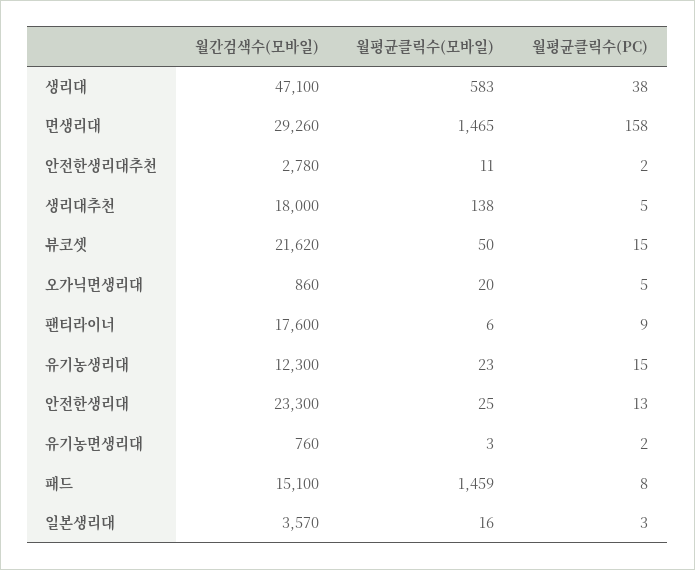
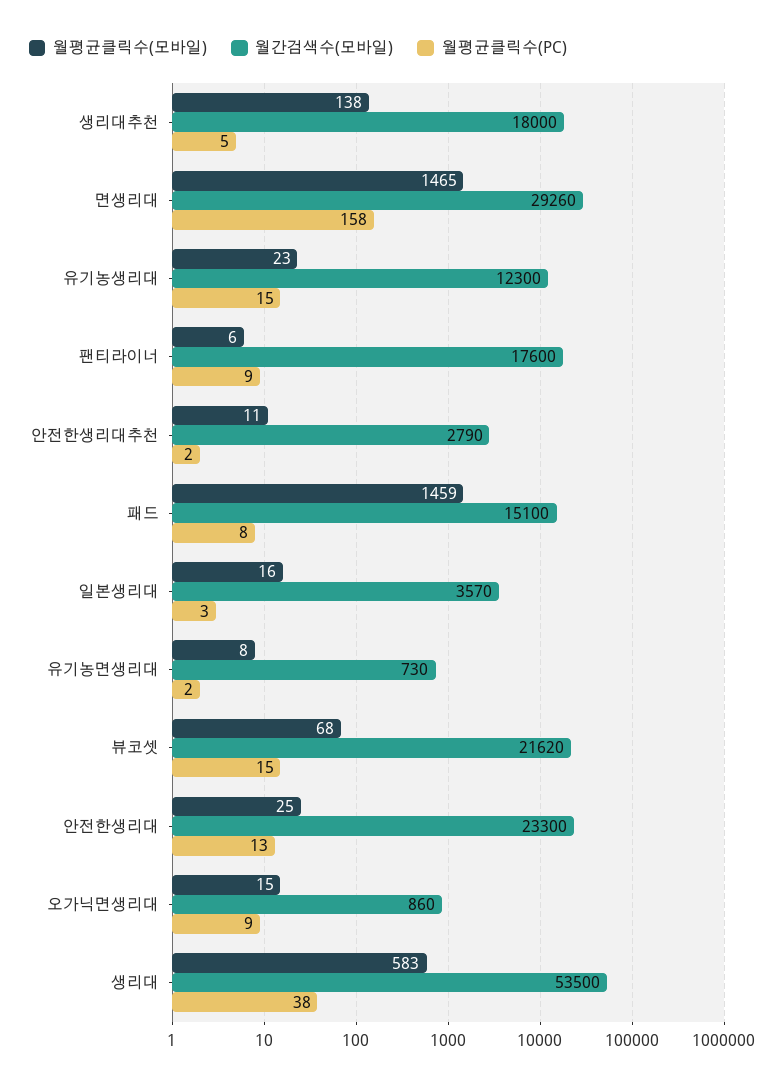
  {
    "월간검색수(모바일)": {
-     "생리대": 47100,
+     "생리대": 53500,
      "면생리대": 29260,
-     "안전한생리대추천": 2780,
+     "안전한생리대추천": 2790,
      "생리대추천": 18000,
      "뷰코셋": 21620,
      "오가닉면생리대": 860,
      "팬티라이너": 17600,
      "유기농생리대": 12300,
      "안전한생리대": 23300,
-     "유기농면생리대": 760,
+     "유기농면생리대": 730,
      "패드": 15100,
      "일본생리대": 3570
    },
    "월평균클릭수(모바일)": {
      "생리대": 583,
      "면생리대": 1465,
      "안전한생리대추천": 11,
      "생리대추천": 138,
-     "뷰코셋": 50,
+     "뷰코셋": 68,
-     "오가닉면생리대": 20,
+     "오가닉면생리대": 15,
      "팬티라이너": 6,
      "유기농생리대": 23,
      "안전한생리대": 25,
-     "유기농면생리대": 3,
+     "유기농면생리대": 8,
      "패드": 1459,
      "일본생리대": 16
    },
    "월평균클릭수(PC)": {
      "생리대": 38,
      "면생리대": 158,
      "안전한생리대추천": 2,
      "생리대추천": 5,
      "뷰코셋": 15,
-     "오가닉면생리대": 5,
+     "오가닉면생리대": 9,
      "팬티라이너": 9,
      "유기농생리대": 15,
      "안전한생리대": 13,
      "유기농면생리대": 2,
      "패드": 8,
      "일본생리대": 3
    }
  }

